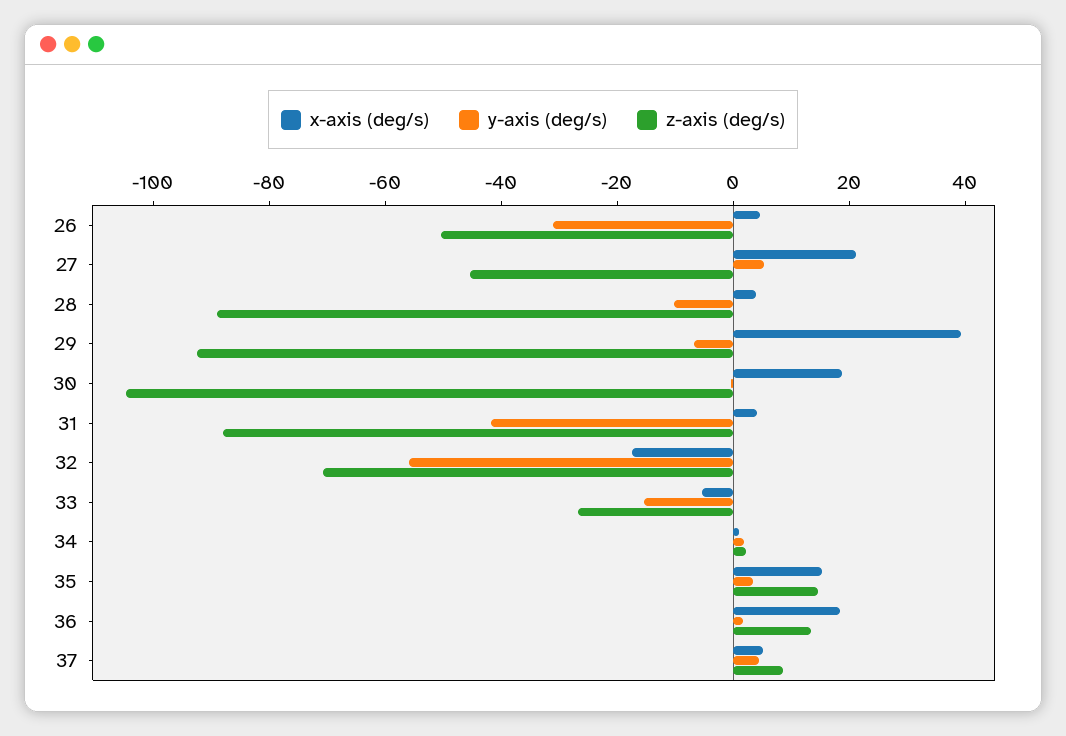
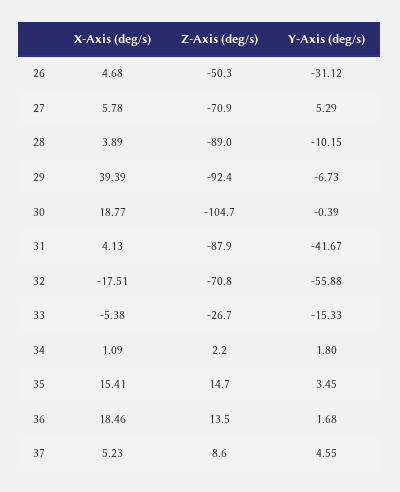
  {
    "x-axis (deg/s)": {
      "26": 4.68,
-     "27": 20,
+     "27": 5.78,
      "28": 3.89,
      "29": 39.39,
      "30": 18.77,
      "31": 4.13,
      "32": -17.51,
      "33": -5.38,
      "34": 1.09,
      "35": 15.41,
      "36": 18.46,
      "37": 5.23
    },
    "y-axis (deg/s)": {
      "26": -31.12,
      "27": 5.29,
      "28": -10.15,
      "29": -6.73,
      "30": -0.39,
      "31": -41.67,
      "32": -55.88,
      "33": -15.33,
      "34": 1.8,
      "35": 3.45,
      "36": 1.68,
      "37": 4.55
    },
    "z-axis (deg/s)": {
      "26": -50.3,
-     "27": -45,
+     "27": -70.9,
      "28": -89,
      "29": -92.4,
      "30": -104.7,
      "31": -87.9,
      "32": -70.8,
      "33": -26.7,
      "34": 2.2,
      "35": 14.7,
      "36": 13.5,
      "37": 8.6
    }
  }

